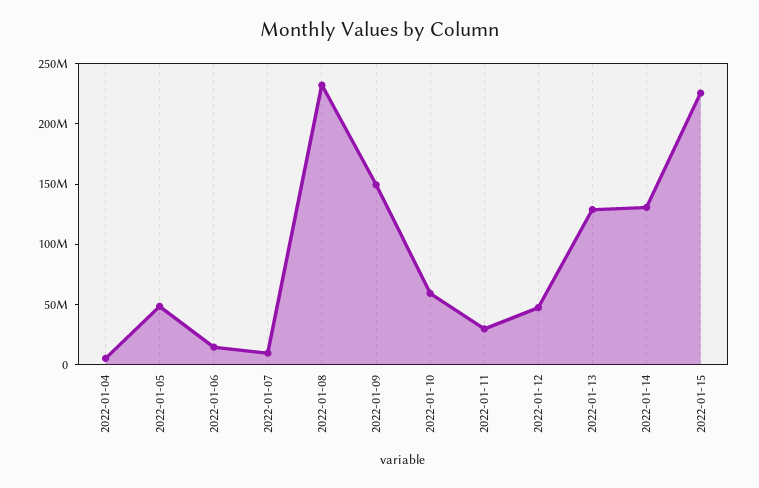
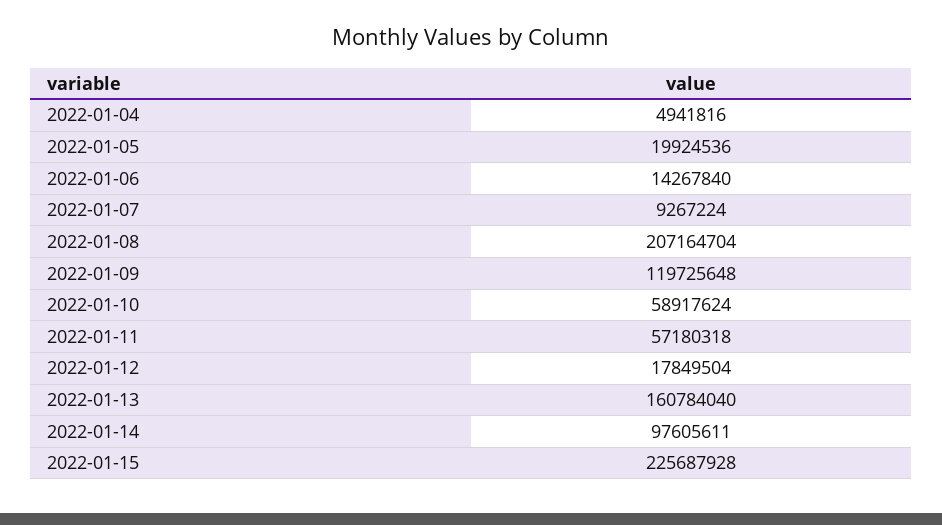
  {
    "2022-01-04": 4941816,
-   "2022-01-05": 50000000,
+   "2022-01-05": 19924536,
    "2022-01-06": 14267840,
    "2022-01-07": 9267224,
-   "2022-01-08": 230000000,
+   "2022-01-08": 207164704,
-   "2022-01-09": 150000000,
+   "2022-01-09": 119725648,
    "2022-01-10": 58917624,
-   "2022-01-11": 30000000,
+   "2022-01-11": 57180318,
-   "2022-01-12": 50000000,
+   "2022-01-12": 17849504,
-   "2022-01-13": 130000000,
+   "2022-01-13": 160784040,
-   "2022-01-14": 130000000,
+   "2022-01-14": 97605611,
    "2022-01-15": 225687928
  }

